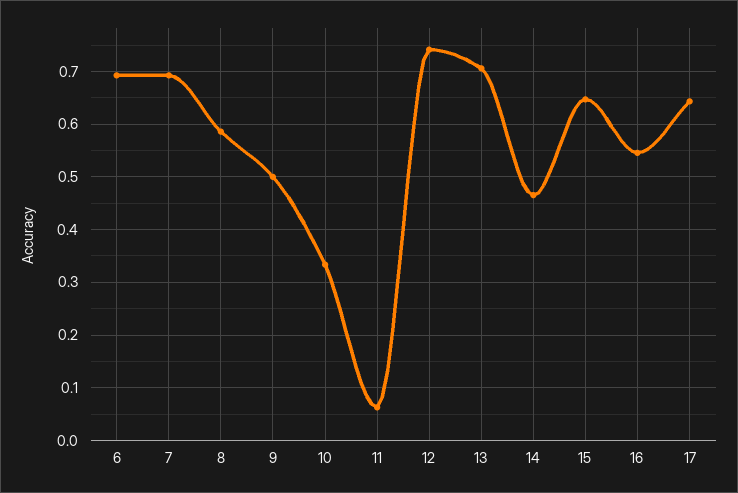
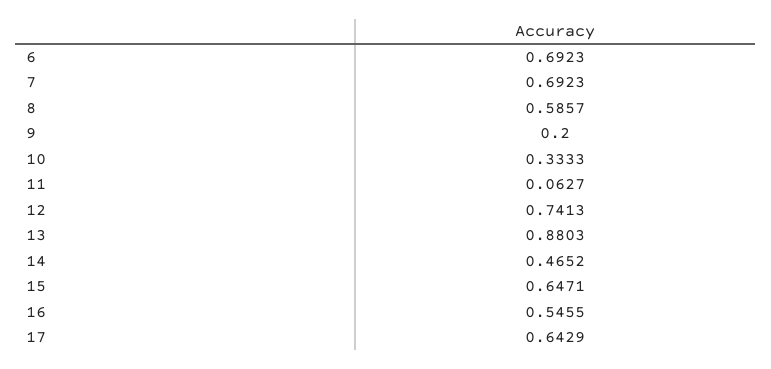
  {
    "6": 0.6923,
    "7": 0.6923,
    "8": 0.5857,
-   "9": 0.5,
+   "9": 0.2,
    "10": 0.3333,
    "11": 0.0627,
    "12": 0.7413,
-   "13": 0.7,
+   "13": 0.8803,
    "14": 0.4652,
    "15": 0.6471,
    "16": 0.5455,
    "17": 0.6429
  }

